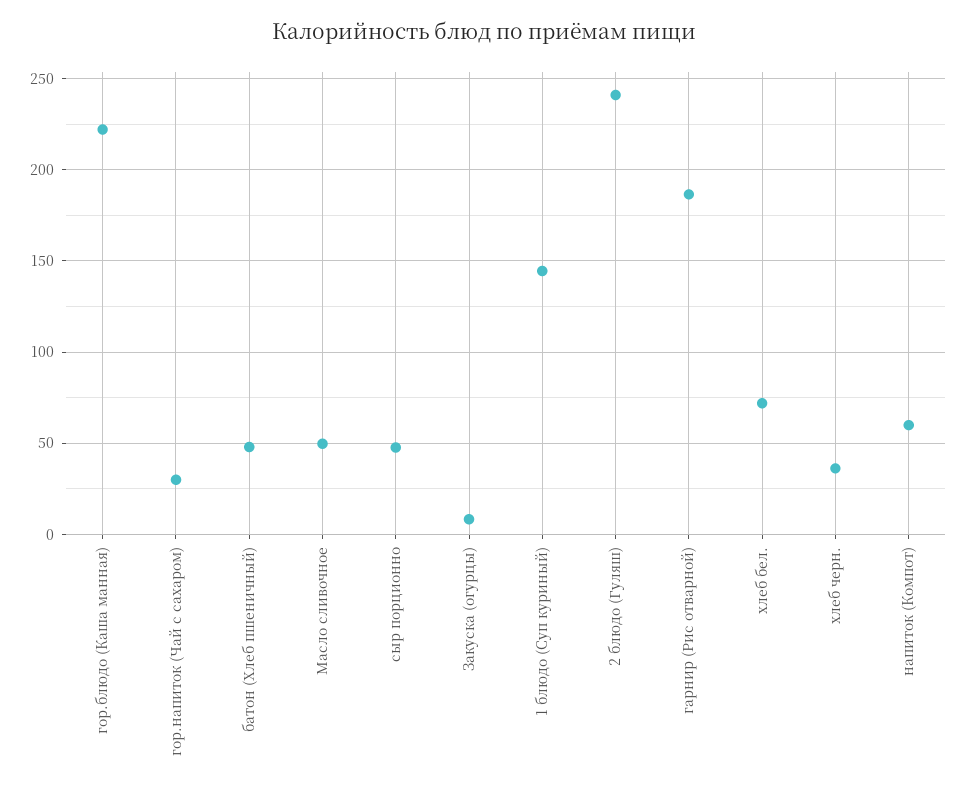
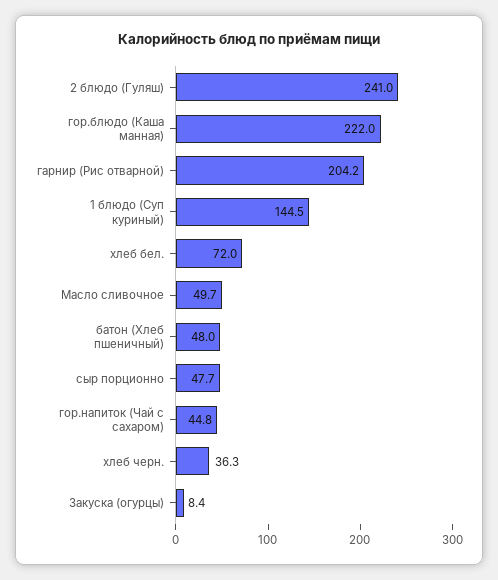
  {
    "гор.блюдо (Каша манная)": 222,
-   "гор.напиток (Чай с сахаром)": 30,
+   "гор.напиток (Чай с сахаром)": 44.8,
    "батон (Хлеб пшеничный)": 48,
    "Масло сливочное": 49.7,
    "сыр порционно": 47.7,
    "Закуска (огурцы)": 8.4,
    "1 блюдо (Суп куриный)": 144.5,
    "2 блюдо (Гуляш)": 241,
-   "гарнир (Рис отварной)": 185,
+   "гарнир (Рис отварной)": 204.2,
    "хлеб бел.": 72,
-   "хлеб черн.": 36.3,
+   "хлеб черн.": 36.3
-   "напиток (Компот)": 60
  }

